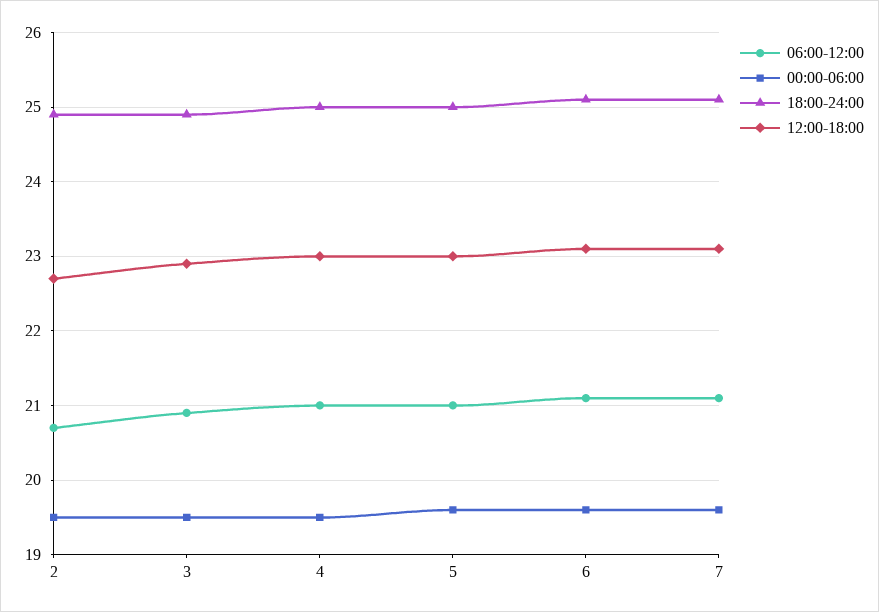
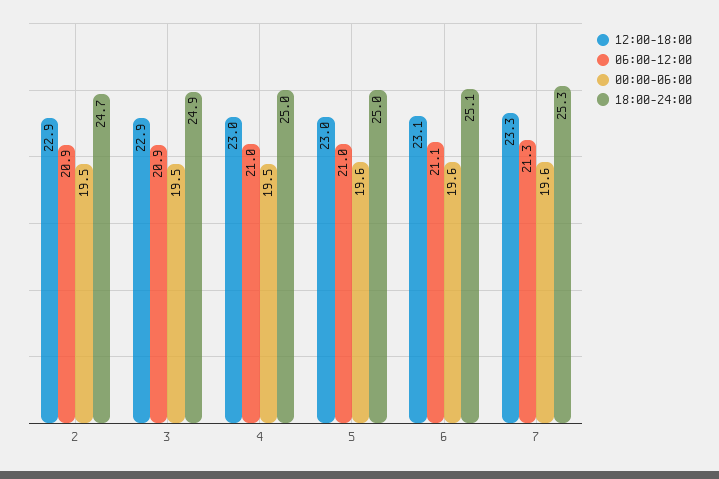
  {
    "06:00-12:00": {
-     "2": 20.7,
+     "2": 20.9,
      "3": 20.9,
      "4": 21,
      "5": 21,
      "6": 21.1,
-     "7": 21.1
+     "7": 21.3
    },
    "00:00-06:00": {
      "2": 19.5,
      "3": 19.5,
      "4": 19.5,
      "5": 19.6,
      "6": 19.6,
      "7": 19.6
    },
    "18:00-24:00": {
-     "2": 24.9,
+     "2": 24.7,
      "3": 24.9,
      "4": 25,
      "5": 25,
      "6": 25.1,
-     "7": 25.1
+     "7": 25.3
    },
    "12:00-18:00": {
-     "2": 22.7,
+     "2": 22.9,
      "3": 22.9,
      "4": 23,
      "5": 23,
      "6": 23.1,
-     "7": 23.1
+     "7": 23.3
    }
  }

